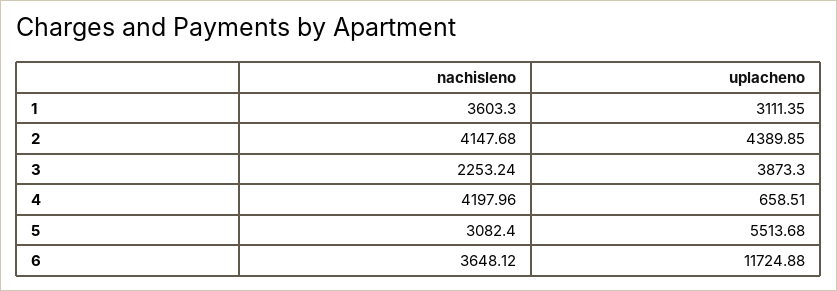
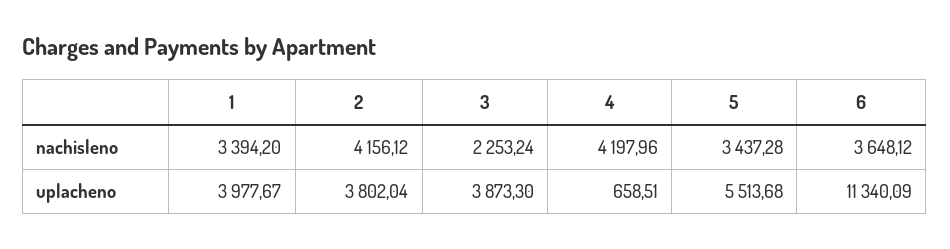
  {
    "nachisleno": {
-     "1": 3603.3,
+     "1": 3394.2,
-     "2": 4147.68,
+     "2": 4156.12,
      "3": 2253.24,
      "4": 4197.96,
-     "5": 3082.4,
+     "5": 3437.28,
      "6": 3648.12
    },
    "uplacheno": {
-     "1": 3111.35,
+     "1": 3977.67,
-     "2": 4389.85,
+     "2": 3802.04,
      "3": 3873.3,
      "4": 658.51,
      "5": 5513.68,
-     "6": 11724.88
+     "6": 11340.09
    }
  }

